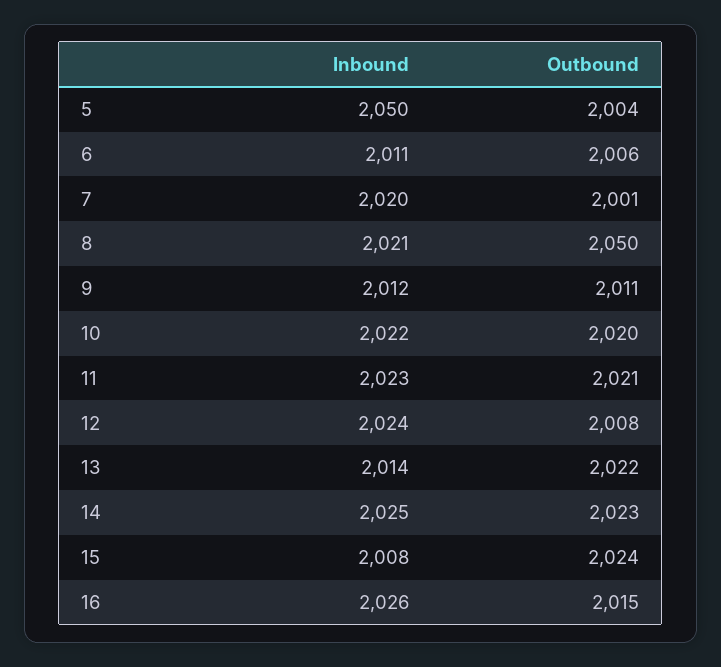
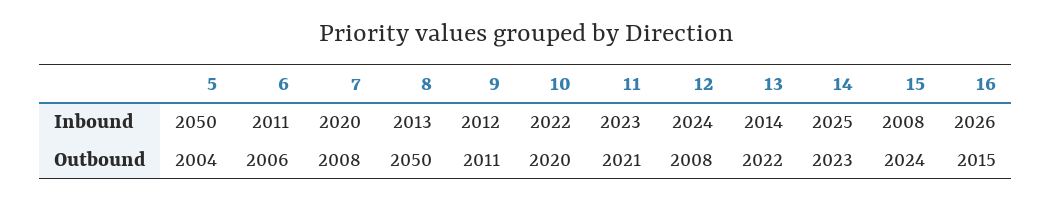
  {
    "Inbound": {
      "5": 2050,
      "6": 2011,
      "7": 2020,
-     "8": 2021,
+     "8": 2013,
      "9": 2012,
      "10": 2022,
      "11": 2023,
      "12": 2024,
      "13": 2014,
      "14": 2025,
      "15": 2008,
      "16": 2026
    },
    "Outbound": {
      "5": 2004,
      "6": 2006,
-     "7": 2001,
+     "7": 2008,
      "8": 2050,
      "9": 2011,
      "10": 2020,
      "11": 2021,
      "12": 2008,
      "13": 2022,
      "14": 2023,
      "15": 2024,
      "16": 2015
    }
  }

